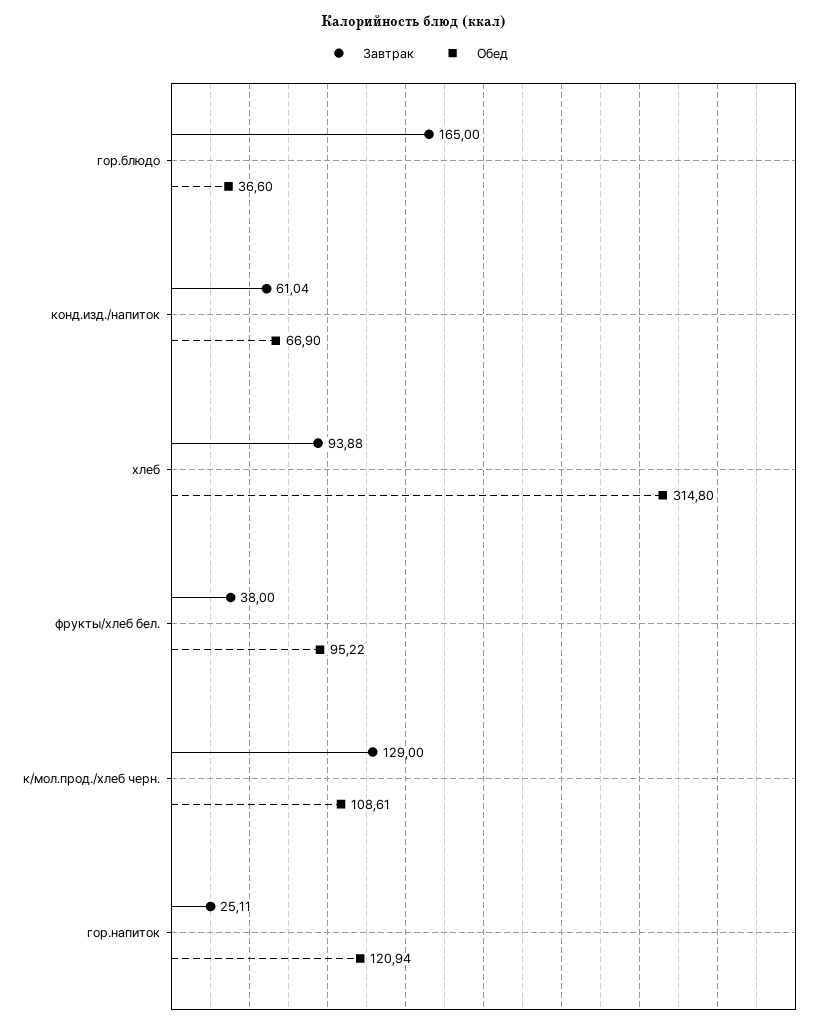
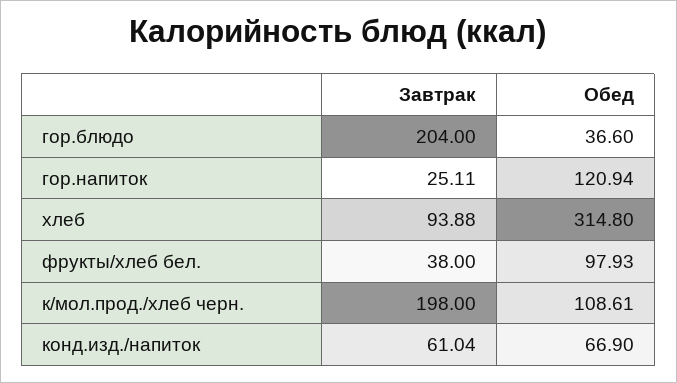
  {
    "Завтрак": {
-     "гор.блюдо": 165,
+     "гор.блюдо": 204,
      "конд.изд./напиток": 61.04,
      "хлеб": 93.88,
      "фрукты/хлеб бел.": 38,
-     "к/мол.прод./хлеб черн.": 129,
+     "к/мол.прод./хлеб черн.": 198,
      "гор.напиток": 25.11
    },
    "Обед": {
      "гор.блюдо": 36.6,
      "конд.изд./напиток": 66.9,
      "хлеб": 314.8,
-     "фрукты/хлеб бел.": 95.22,
+     "фрукты/хлеб бел.": 97.93,
      "к/мол.прод./хлеб черн.": 108.61,
      "гор.напиток": 120.94
    }
  }

